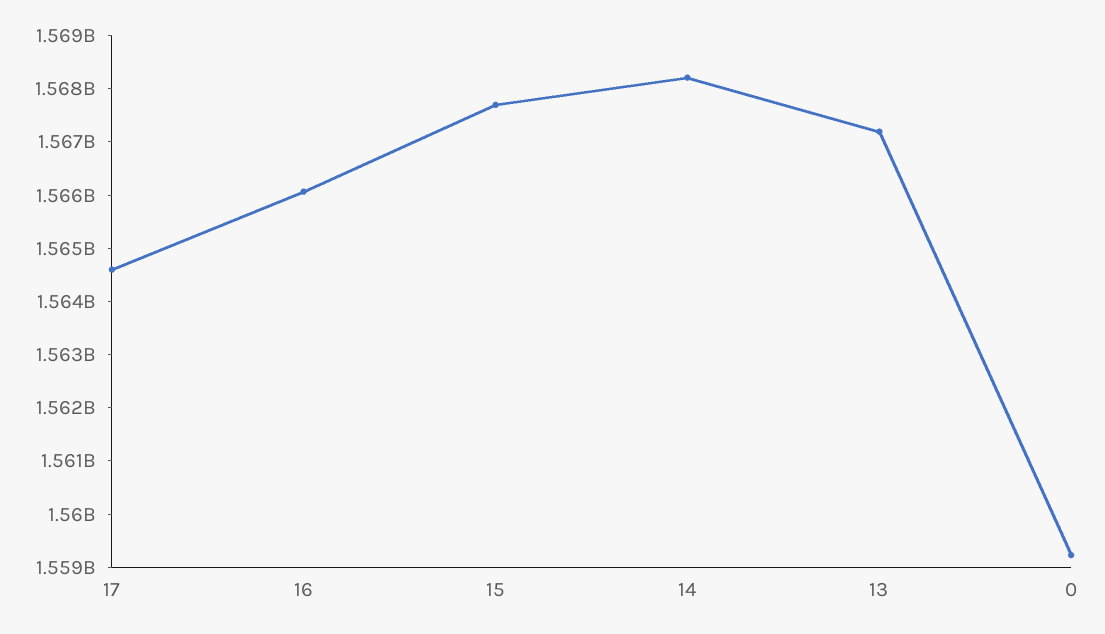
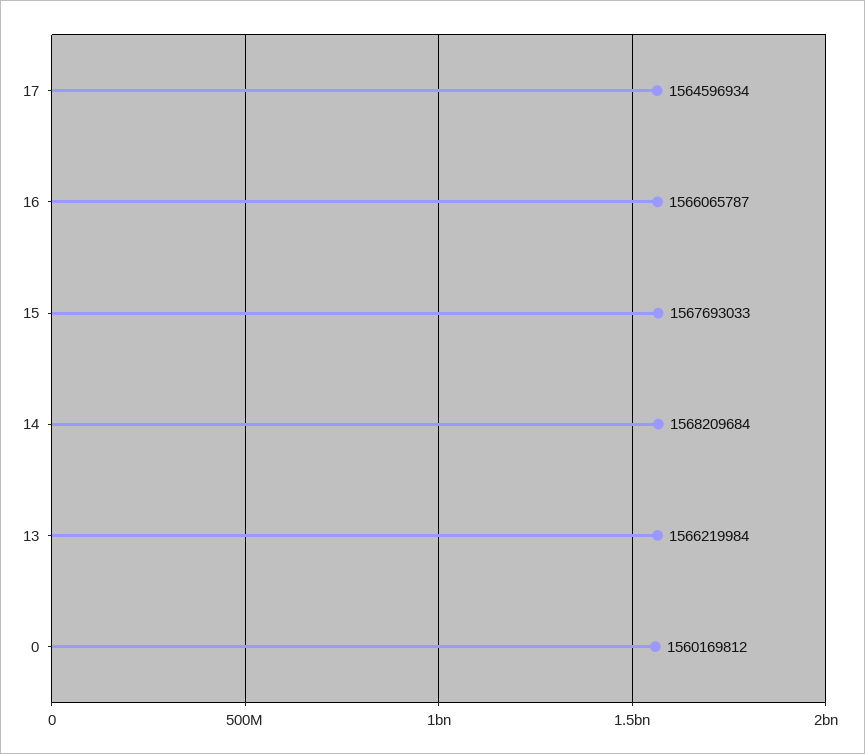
  {
    "17": 1564596934,
    "16": 1566065787,
    "15": 1567693033,
    "14": 1568209684,
-   "13": 1567200000,
+   "13": 1566219984,
-   "0": 1559200000
+   "0": 1560169812
  }

